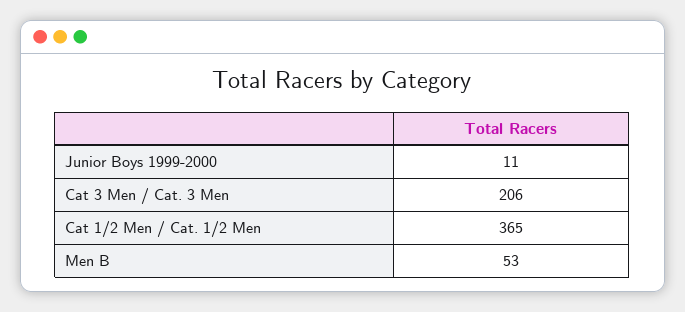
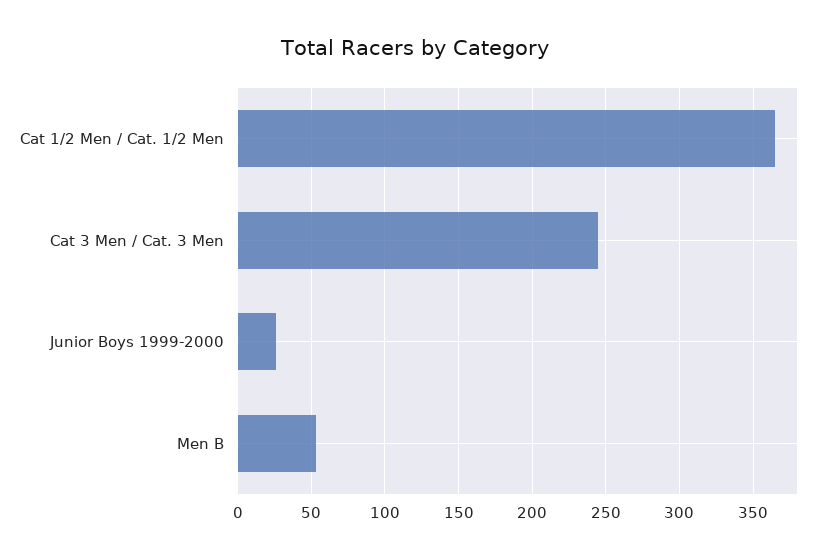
  {
-   "Junior Boys 1999-2000": 11,
+   "Junior Boys 1999-2000": 25,
-   "Cat 3 Men / Cat. 3 Men": 206,
+   "Cat 3 Men / Cat. 3 Men": 245,
    "Cat 1/2 Men / Cat. 1/2 Men": 365,
    "Men B": 53
  }

